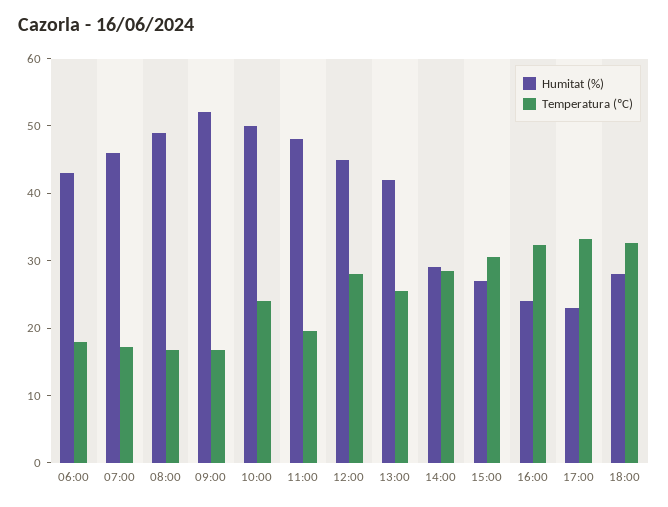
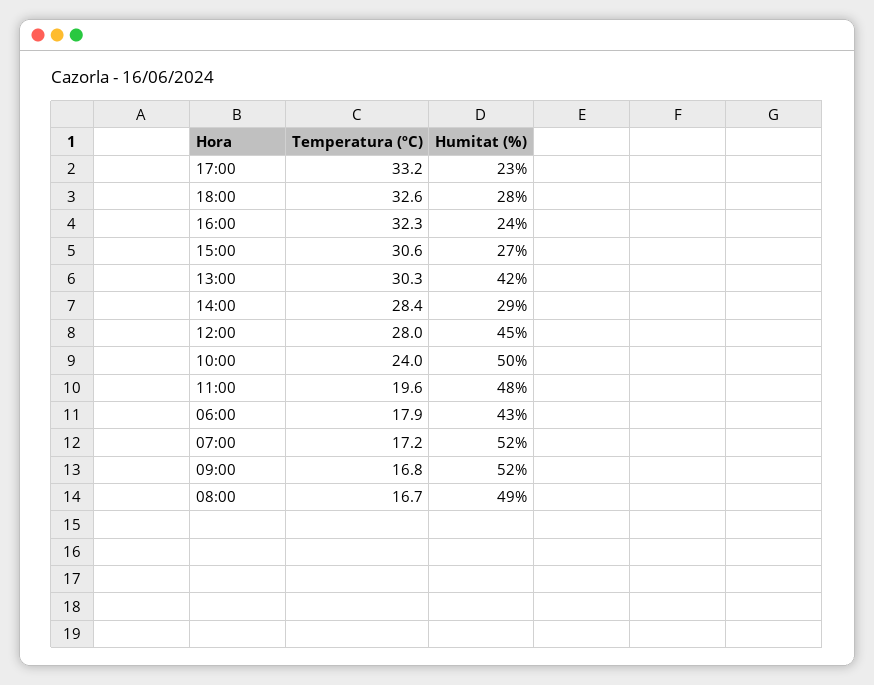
  {
    "Humitat (%)": {
      "06:00": 43,
-     "07:00": 46,
+     "07:00": 52,
      "08:00": 49,
      "09:00": 52,
      "10:00": 50,
      "11:00": 48,
      "12:00": 45,
      "13:00": 42,
      "14:00": 29,
      "15:00": 27,
      "16:00": 24,
      "17:00": 23,
      "18:00": 28
    },
    "Temperatura (ºC)": {
      "06:00": 17.9,
      "07:00": 17.2,
      "08:00": 16.7,
      "09:00": 16.8,
      "10:00": 24,
      "11:00": 19.6,
      "12:00": 28,
-     "13:00": 26,
+     "13:00": 30.3,
      "14:00": 28.4,
      "15:00": 30.6,
      "16:00": 32.3,
      "17:00": 33.2,
      "18:00": 32.6
    }
  }

